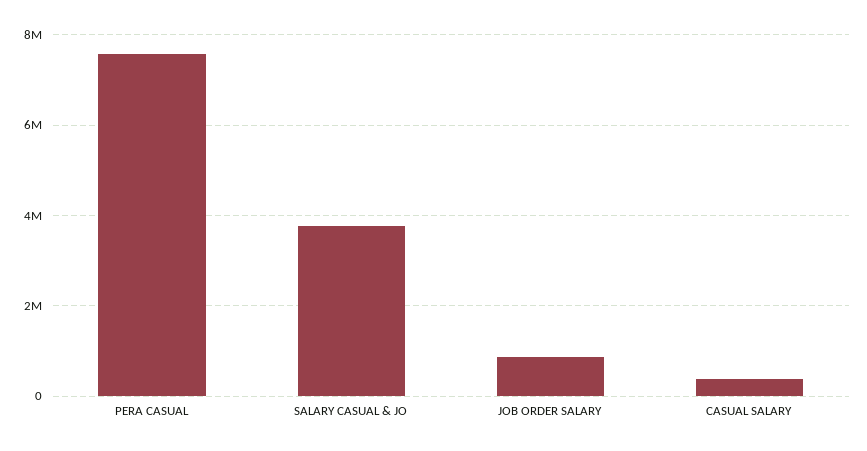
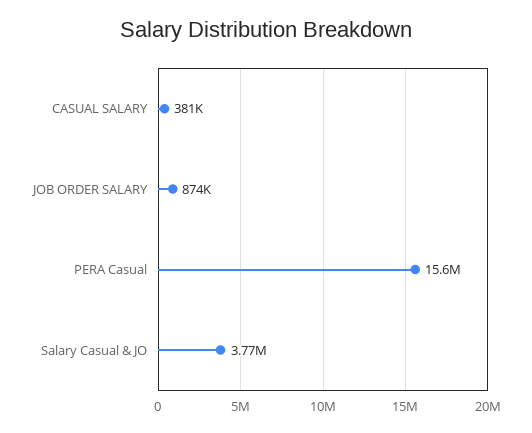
  {
-   "PERA CASUAL": 7600000,
+   "PERA CASUAL": 15600000,
    "SALARY CASUAL & JO": 3770000,
    "JOB ORDER SALARY": 874000,
    "CASUAL SALARY": 381000
  }

